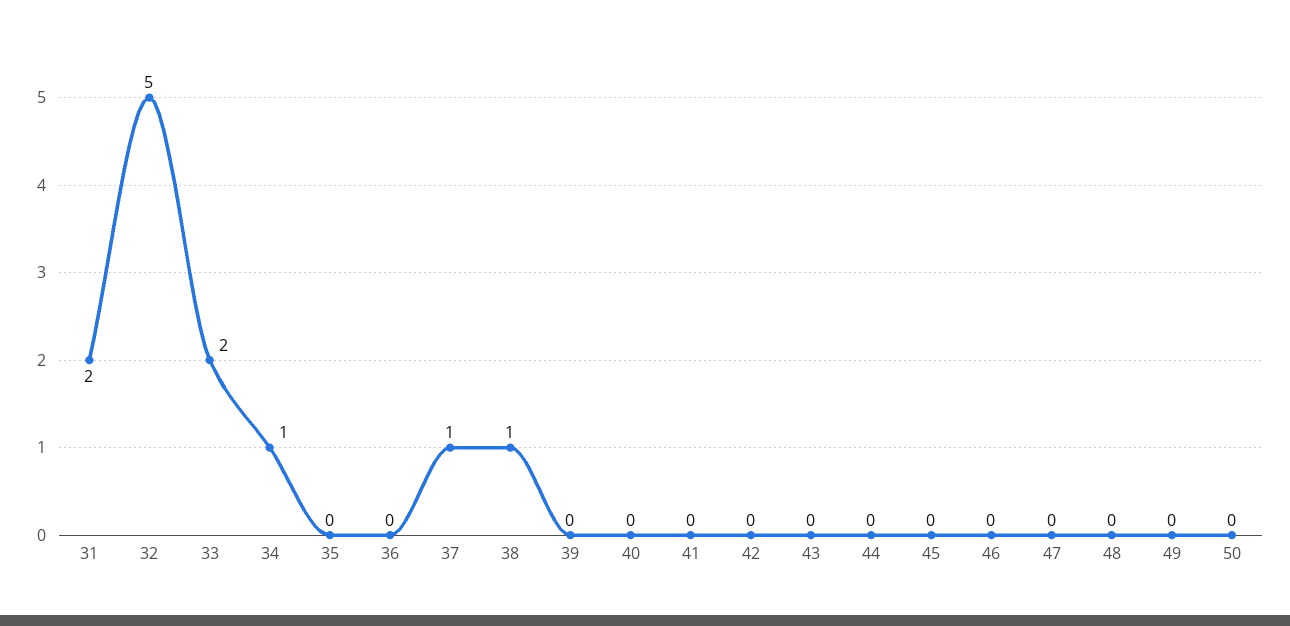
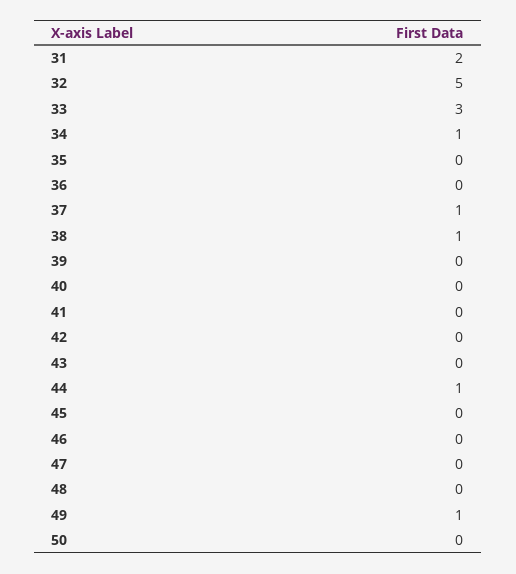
  {
    "31": 2,
    "32": 5,
-   "33": 2,
+   "33": 3,
    "34": 1,
    "35": 0,
    "36": 0,
    "37": 1,
    "38": 1,
    "39": 0,
    "40": 0,
    "41": 0,
    "42": 0,
    "43": 0,
-   "44": 0,
+   "44": 1,
    "45": 0,
    "46": 0,
    "47": 0,
    "48": 0,
-   "49": 0,
+   "49": 1,
    "50": 0
  }

